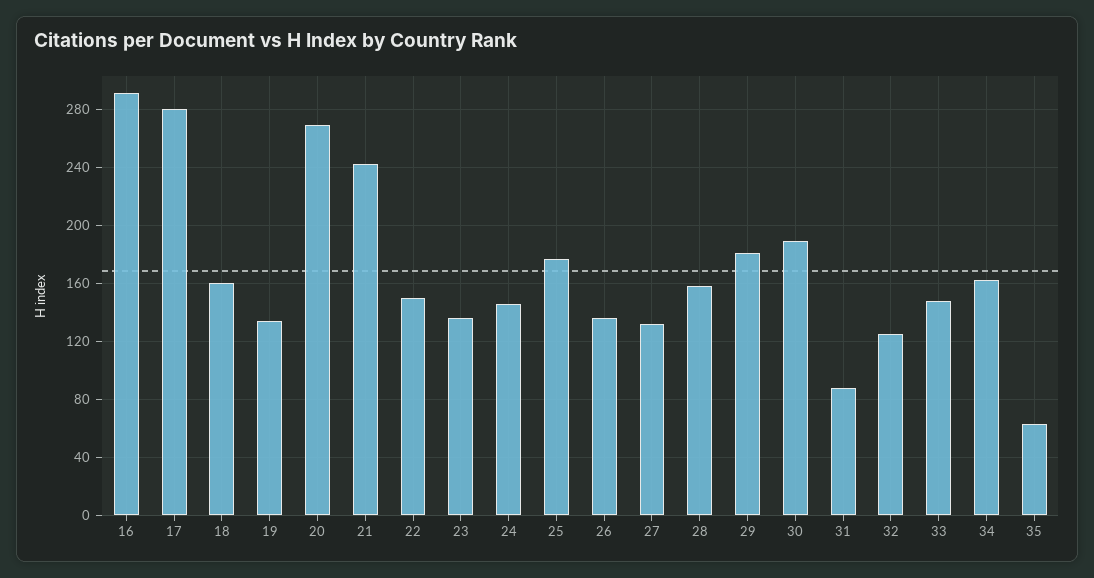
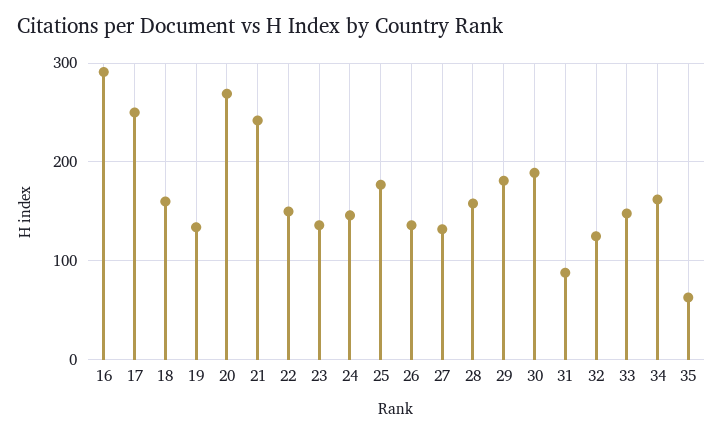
  {
    "16": 290,
-   "17": 280,
+   "17": 250,
    "18": 160,
    "19": 135,
    "20": 270,
    "21": 240,
    "22": 150,
    "23": 135,
    "24": 145,
    "25": 175,
    "26": 135,
    "27": 130,
    "28": 160,
    "29": 180,
    "30": 190,
    "31": 90,
    "32": 125,
    "33": 150,
    "34": 160,
    "35": 65
  }

